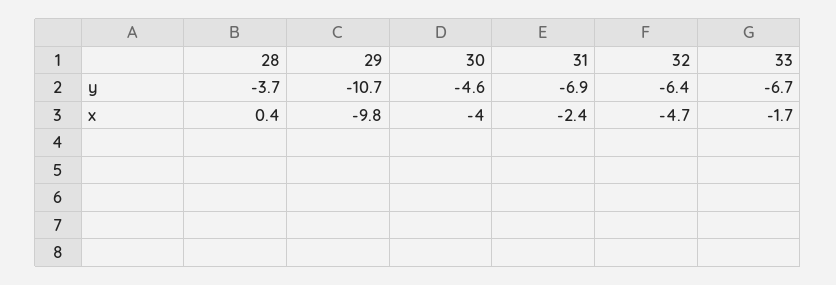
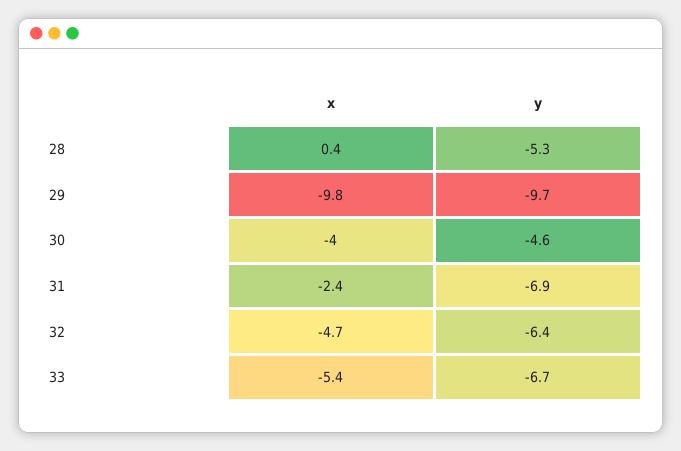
  {
    "28": {
-     "y": -3.7,
+     "y": -5.3,
      "x": 0.4
    },
    "29": {
-     "y": -10.7,
+     "y": -9.7,
      "x": -9.8
    },
    "30": {
      "y": -4.6,
      "x": -4
    },
    "31": {
      "y": -6.9,
      "x": -2.4
    },
    "32": {
      "y": -6.4,
      "x": -4.7
    },
    "33": {
      "y": -6.7,
-     "x": -1.7
+     "x": -5.4
    }
  }

